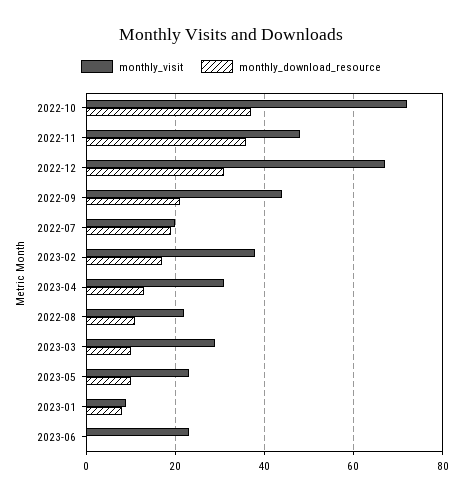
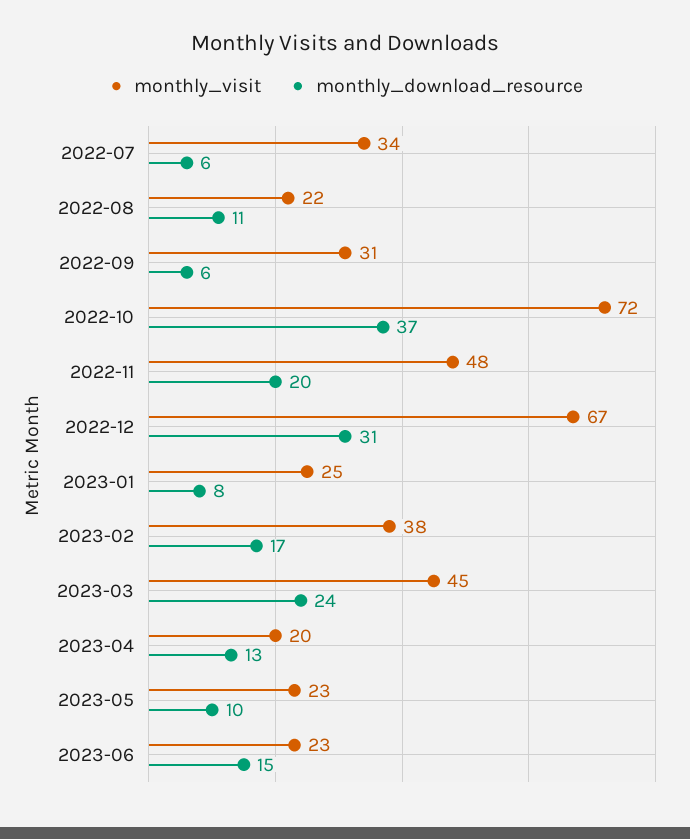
  {
    "monthly_visit": {
      "2022-10": 72,
      "2022-11": 48,
      "2022-12": 67,
-     "2022-09": 45,
+     "2022-09": 31,
-     "2022-07": 20,
+     "2022-07": 34,
      "2023-02": 38,
-     "2023-04": 30,
+     "2023-04": 20,
      "2022-08": 22,
-     "2023-03": 30,
+     "2023-03": 45,
      "2023-05": 23,
-     "2023-01": 10,
+     "2023-01": 25,
      "2023-06": 23
    },
    "monthly_download_resource": {
      "2022-10": 37,
-     "2022-11": 35,
+     "2022-11": 20,
      "2022-12": 31,
-     "2022-09": 20,
+     "2022-09": 6,
-     "2022-07": 20,
+     "2022-07": 6,
      "2023-02": 17,
      "2023-04": 13,
      "2022-08": 11,
-     "2023-03": 10,
+     "2023-03": 24,
      "2023-05": 10,
      "2023-01": 8,
-     "2023-06": 0
+     "2023-06": 15
    }
  }

